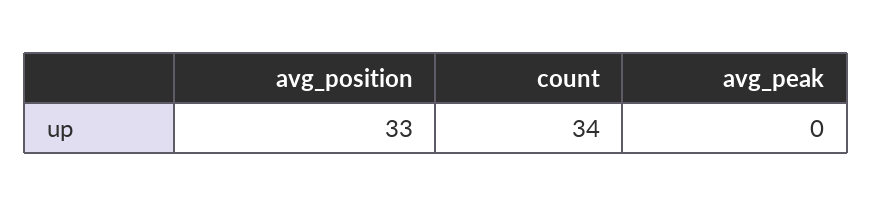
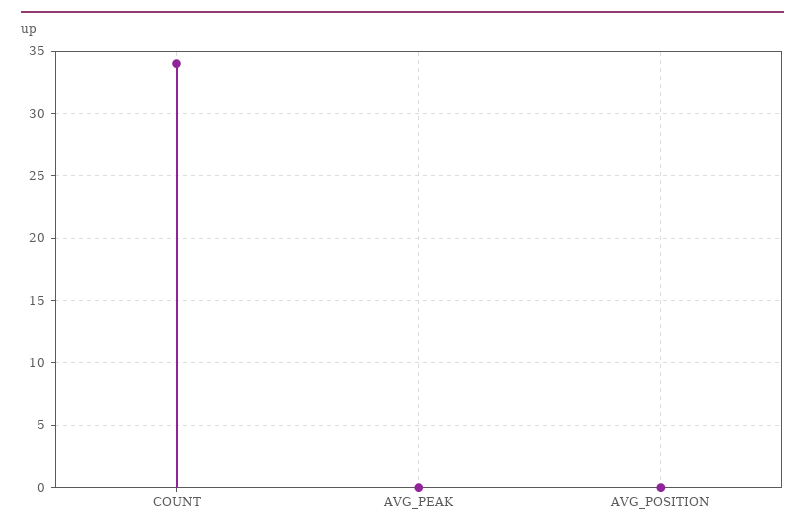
  {
-   "avg_position": 33,
+   "avg_position": 0,
    "count": 34,
    "avg_peak": 0
  }

